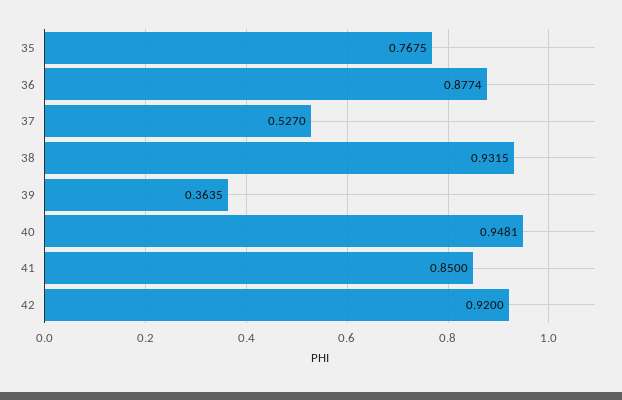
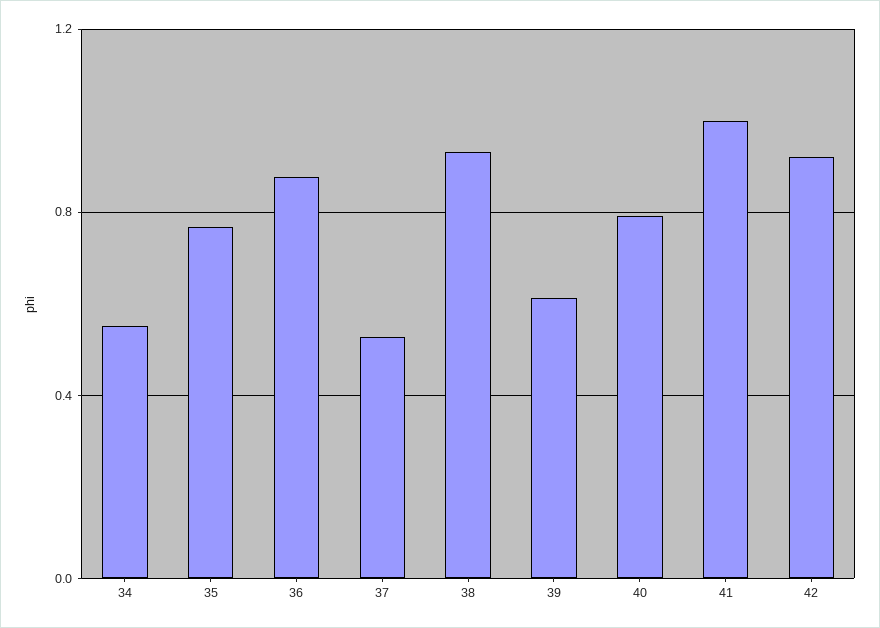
  {
    "35": 0.7675,
    "36": 0.8774,
    "37": 0.527,
    "38": 0.9315,
-   "39": 0.3635,
+   "39": 0.6,
-   "40": 0.9481,
+   "40": 0.8,
-   "41": 0.85,
+   "41": 1,
-   "42": 0.92
+   "42": 0.92,
+   "34": 0.55
  }

